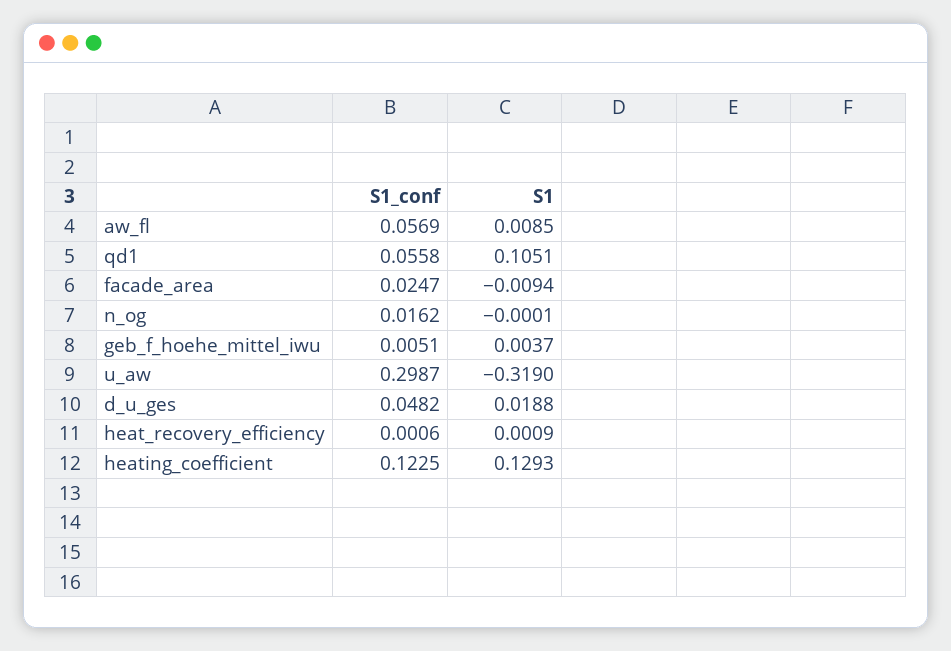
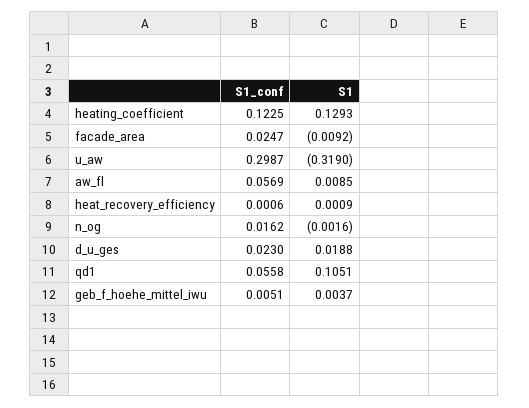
  {
    "S1_conf": {
      "aw_fl": 0.0569,
      "qd1": 0.0558,
      "facade_area": 0.0247,
      "n_og": 0.0162,
      "geb_f_hoehe_mittel_iwu": 0.0051,
      "u_aw": 0.2987,
-     "d_u_ges": 0.0482,
+     "d_u_ges": 0.023,
      "heat_recovery_efficiency": 0.0006,
      "heating_coefficient": 0.1225
    },
    "S1": {
      "aw_fl": 0.0085,
      "qd1": 0.1051,
-     "facade_area": -0.0094,
+     "facade_area": -0.0092,
-     "n_og": -0.0001,
+     "n_og": -0.0016,
      "geb_f_hoehe_mittel_iwu": 0.0037,
      "u_aw": -0.319,
      "d_u_ges": 0.0188,
      "heat_recovery_efficiency": 0.0009,
      "heating_coefficient": 0.1293
    }
  }

